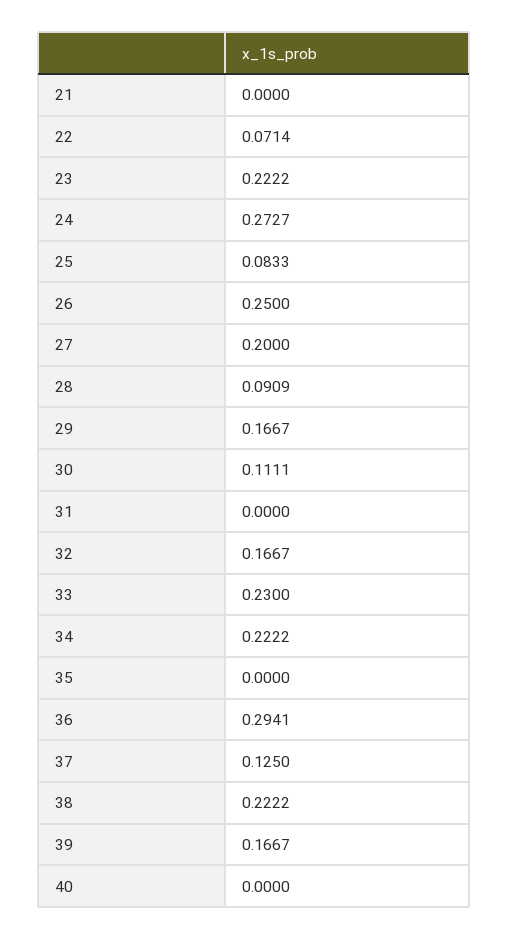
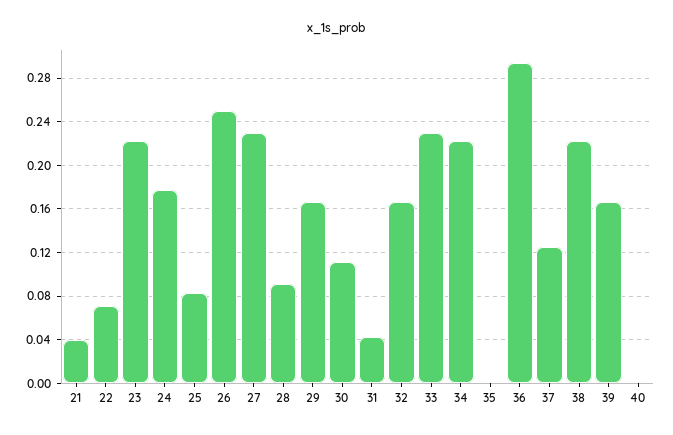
  {
-   "21": 0,
+   "21": 0.04,
    "22": 0.0714,
    "23": 0.2222,
-   "24": 0.2727,
+   "24": 0.18,
    "25": 0.0833,
    "26": 0.25,
-   "27": 0.2,
+   "27": 0.23,
    "28": 0.0909,
    "29": 0.1667,
    "30": 0.1111,
-   "31": 0,
+   "31": 0.04,
    "32": 0.1667,
    "33": 0.23,
    "34": 0.2222,
    "35": 0,
    "36": 0.2941,
    "37": 0.125,
    "38": 0.2222,
    "39": 0.1667,
    "40": 0
  }

